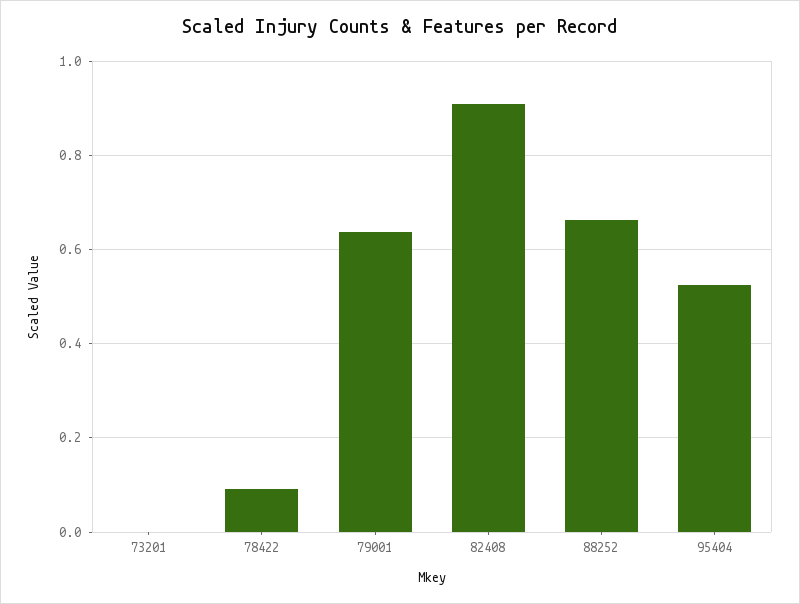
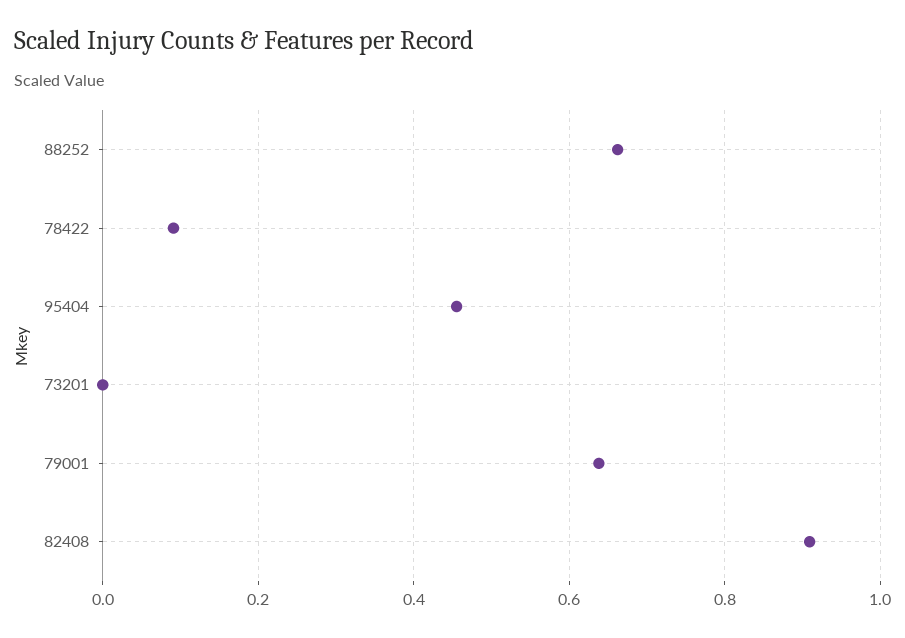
  {
    "73201": 0,
    "78422": 0.1,
    "79001": 0.64,
    "82408": 0.9,
    "88252": 0.66,
-   "95404": 0.52
+   "95404": 0.46
  }

